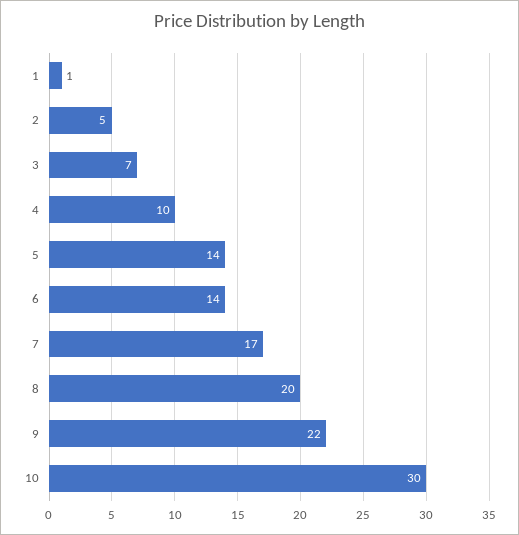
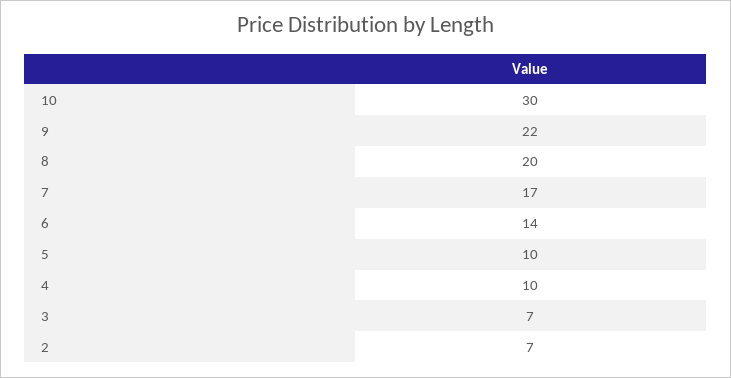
  {
-   "1": 1,
-   "2": 5,
+   "2": 7,
    "3": 7,
    "4": 10,
-   "5": 14,
+   "5": 10,
    "6": 14,
    "7": 17,
    "8": 20,
    "9": 22,
    "10": 30
  }

